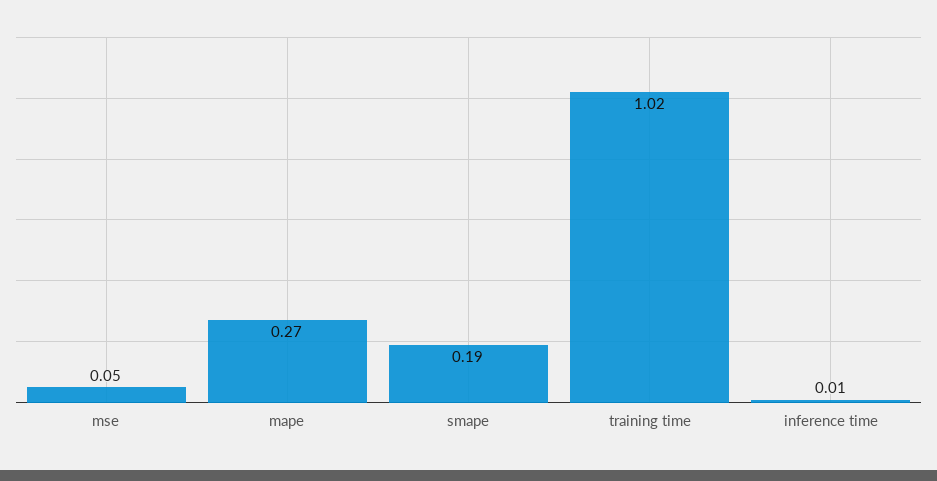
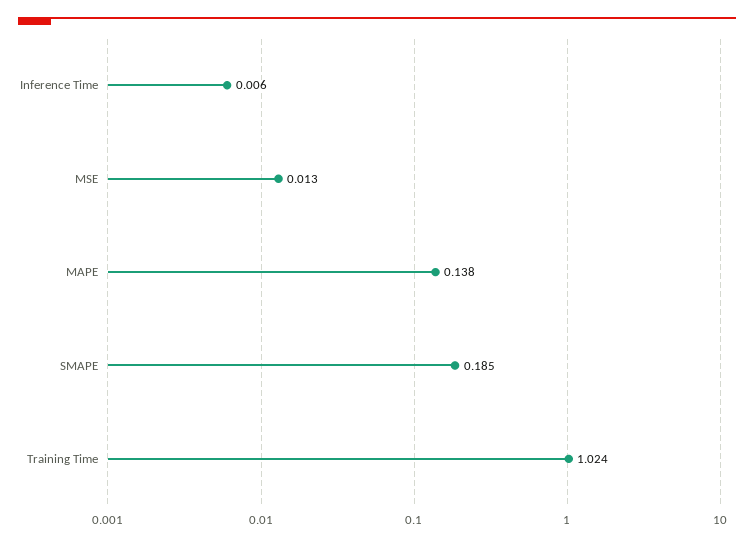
  {
-   "mse": 0.05,
+   "mse": 0.013,
-   "mape": 0.27,
+   "mape": 0.138,
    "smape": 0.185,
    "training time": 1.024,
    "inference time": 0.006
  }

